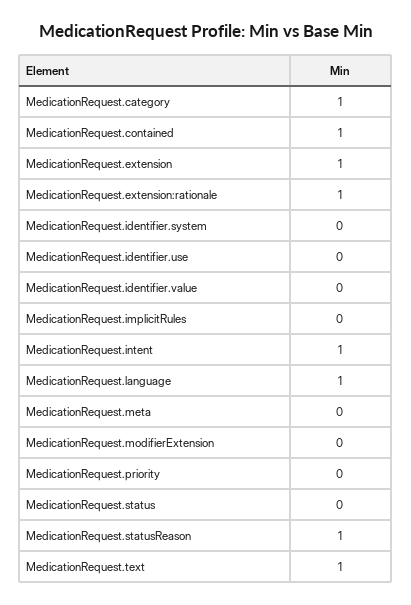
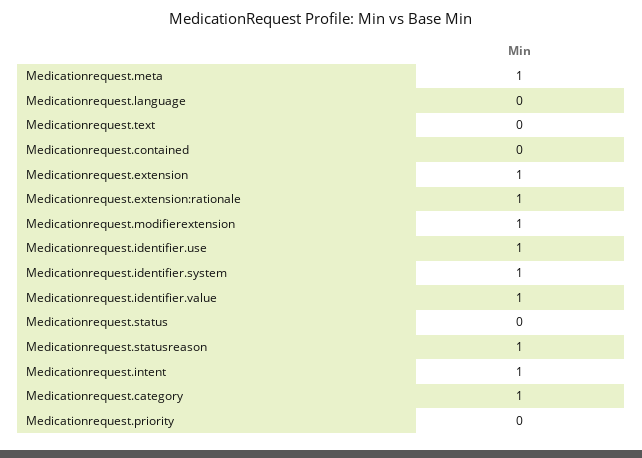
  {
    "MedicationRequest.category": 1,
-   "MedicationRequest.contained": 1,
+   "MedicationRequest.contained": 0,
    "MedicationRequest.extension": 1,
    "MedicationRequest.extension:rationale": 1,
-   "MedicationRequest.identifier.system": 0,
+   "MedicationRequest.identifier.system": 1,
-   "MedicationRequest.identifier.use": 0,
+   "MedicationRequest.identifier.use": 1,
-   "MedicationRequest.identifier.value": 0,
+   "MedicationRequest.identifier.value": 1,
-   "MedicationRequest.implicitRules": 0,
    "MedicationRequest.intent": 1,
-   "MedicationRequest.language": 1,
+   "MedicationRequest.language": 0,
-   "MedicationRequest.meta": 0,
+   "MedicationRequest.meta": 1,
-   "MedicationRequest.modifierExtension": 0,
+   "MedicationRequest.modifierExtension": 1,
    "MedicationRequest.priority": 0,
    "MedicationRequest.status": 0,
    "MedicationRequest.statusReason": 1,
-   "MedicationRequest.text": 1
+   "MedicationRequest.text": 0
  }

